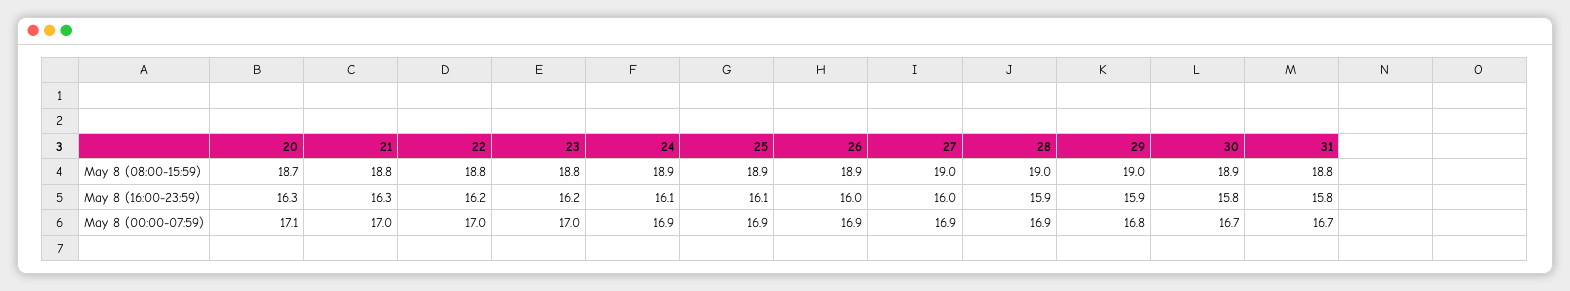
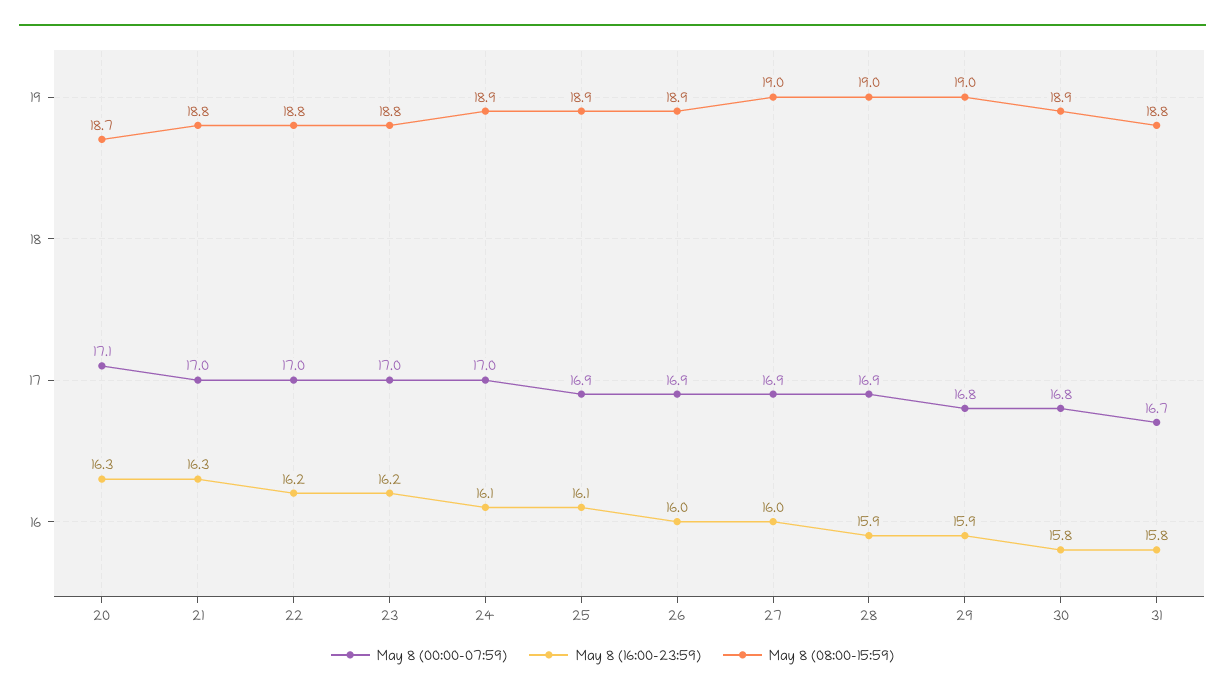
  {
    "May 8 (08:00-15:59)": {
      "20": 18.7,
      "21": 18.8,
      "22": 18.8,
      "23": 18.8,
      "24": 18.9,
      "25": 18.9,
      "26": 18.9,
      "27": 19,
      "28": 19,
      "29": 19,
      "30": 18.9,
      "31": 18.8
    },
    "May 8 (16:00-23:59)": {
      "20": 16.3,
      "21": 16.3,
      "22": 16.2,
      "23": 16.2,
      "24": 16.1,
      "25": 16.1,
      "26": 16,
      "27": 16,
      "28": 15.9,
      "29": 15.9,
      "30": 15.8,
      "31": 15.8
    },
    "May 8 (00:00-07:59)": {
      "20": 17.1,
      "21": 17,
      "22": 17,
      "23": 17,
-     "24": 16.9,
+     "24": 17,
      "25": 16.9,
      "26": 16.9,
      "27": 16.9,
      "28": 16.9,
      "29": 16.8,
-     "30": 16.7,
+     "30": 16.8,
      "31": 16.7
    }
  }

